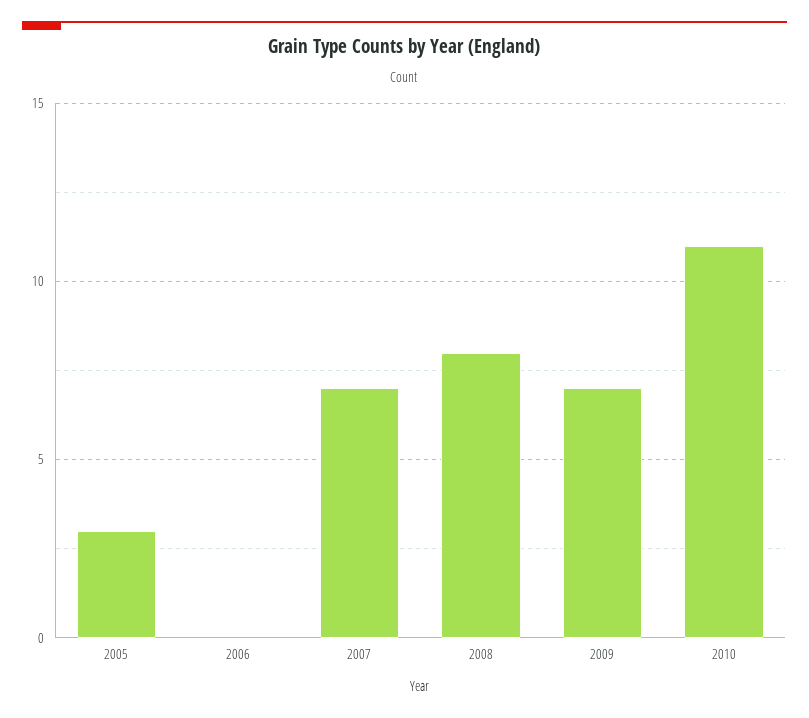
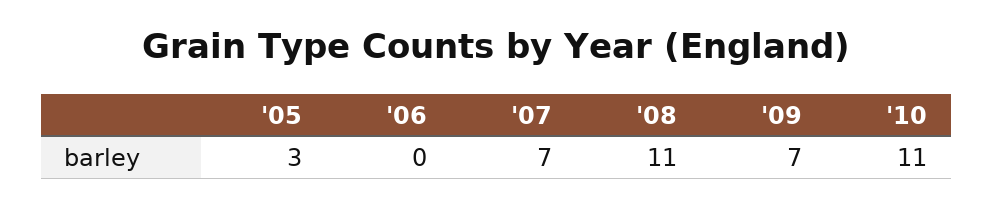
  {
    "2005": 3,
    "2006": 0,
    "2007": 7,
-   "2008": 8,
+   "2008": 11,
    "2009": 7,
    "2010": 11
  }

